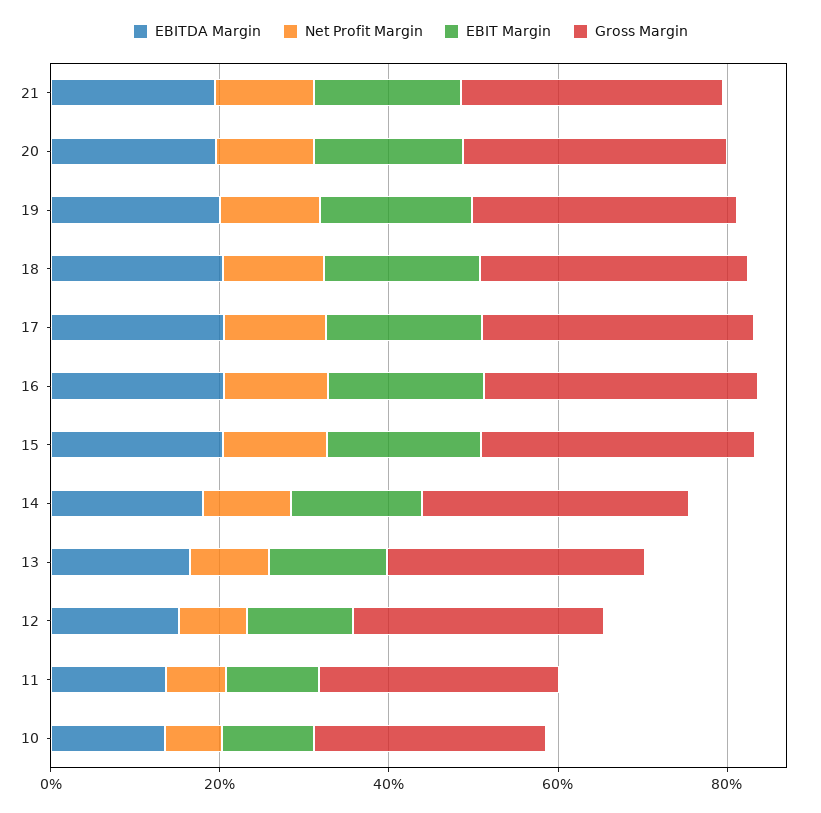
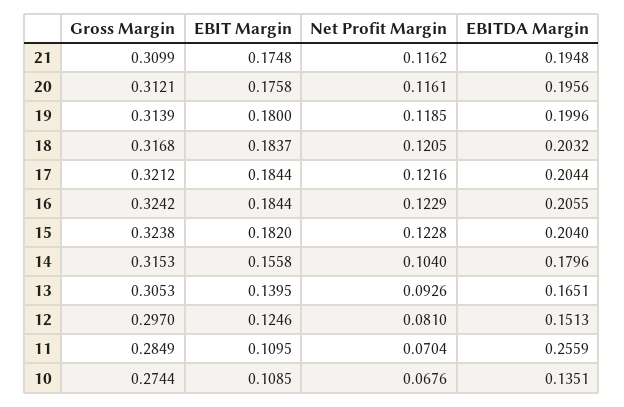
  {
    "EBITDA Margin": {
      "21": 0.1948,
      "20": 0.1956,
      "19": 0.1996,
      "18": 0.2032,
      "17": 0.2044,
      "16": 0.2055,
      "15": 0.204,
      "14": 0.1796,
      "13": 0.1651,
      "12": 0.1513,
-     "11": 0.15,
+     "11": 0.2559,
      "10": 0.1351
    },
    "Net Profit Margin": {
      "21": 0.1162,
      "20": 0.1161,
      "19": 0.1185,
      "18": 0.1205,
      "17": 0.1216,
      "16": 0.1229,
      "15": 0.1228,
      "14": 0.104,
      "13": 0.0926,
      "12": 0.081,
      "11": 0.0704,
      "10": 0.0676
    },
    "EBIT Margin": {
      "21": 0.1748,
      "20": 0.1758,
      "19": 0.18,
      "18": 0.1837,
      "17": 0.1844,
      "16": 0.1844,
      "15": 0.182,
      "14": 0.1558,
      "13": 0.1395,
      "12": 0.1246,
      "11": 0.1095,
      "10": 0.1085
    },
    "Gross Margin": {
      "21": 0.3099,
      "20": 0.3121,
      "19": 0.3139,
      "18": 0.3168,
      "17": 0.3212,
      "16": 0.3242,
      "15": 0.3238,
      "14": 0.3153,
      "13": 0.3053,
      "12": 0.297,
      "11": 0.2849,
      "10": 0.2744
    }
  }

